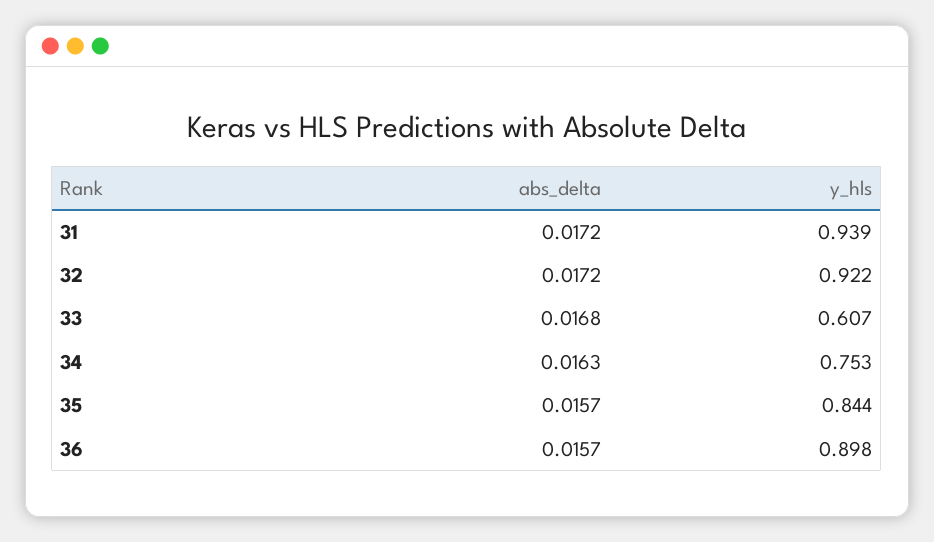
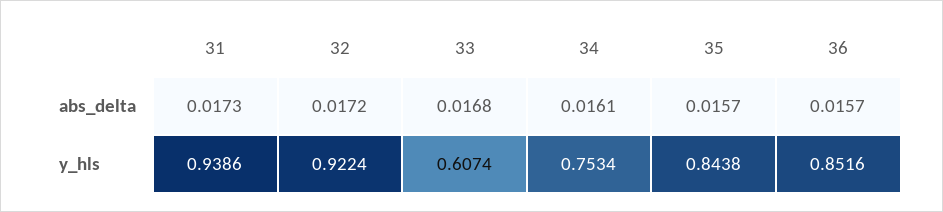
  {
    "abs_delta": {
-     "31": 0.0172,
+     "31": 0.0173,
      "32": 0.0172,
      "33": 0.0168,
-     "34": 0.0163,
+     "34": 0.0161,
      "35": 0.0157,
      "36": 0.0157
    },
    "y_hls": {
      "31": 0.9386,
      "32": 0.9224,
      "33": 0.6074,
      "34": 0.7534,
      "35": 0.8438,
-     "36": 0.898
+     "36": 0.8516
    }
  }

